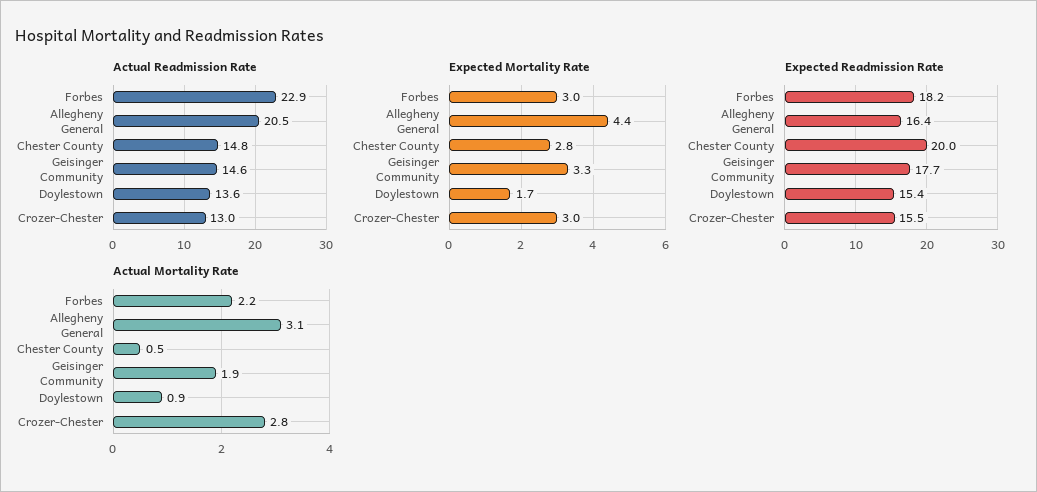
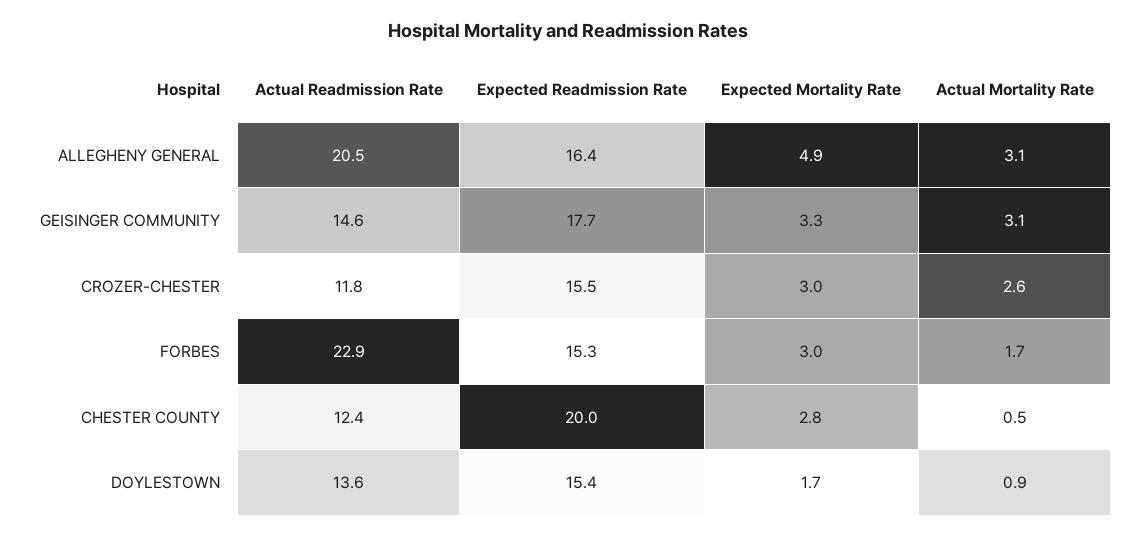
  {
    "Actual Readmission Rate": {
      "Forbes": 22.9,
      "Allegheny General": 20.5,
-     "Chester County": 14.8,
+     "Chester County": 12.4,
      "Geisinger Community": 14.6,
      "Doylestown": 13.6,
-     "Crozer-Chester": 13
+     "Crozer-Chester": 11.8
    },
    "Expected Mortality Rate": {
      "Forbes": 3,
-     "Allegheny General": 4.4,
+     "Allegheny General": 4.9,
      "Chester County": 2.8,
      "Geisinger Community": 3.3,
      "Doylestown": 1.7,
      "Crozer-Chester": 3
    },
    "Expected Readmission Rate": {
-     "Forbes": 18.2,
+     "Forbes": 15.3,
      "Allegheny General": 16.4,
      "Chester County": 20,
      "Geisinger Community": 17.7,
      "Doylestown": 15.4,
      "Crozer-Chester": 15.5
    },
    "Actual Mortality Rate": {
-     "Forbes": 2.2,
+     "Forbes": 1.7,
      "Allegheny General": 3.1,
      "Chester County": 0.5,
-     "Geisinger Community": 1.9,
+     "Geisinger Community": 3.1,
      "Doylestown": 0.9,
-     "Crozer-Chester": 2.8
+     "Crozer-Chester": 2.6
    }
  }

